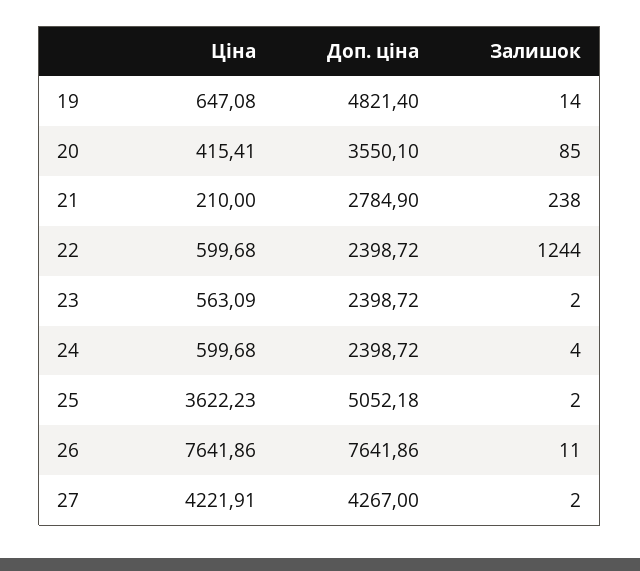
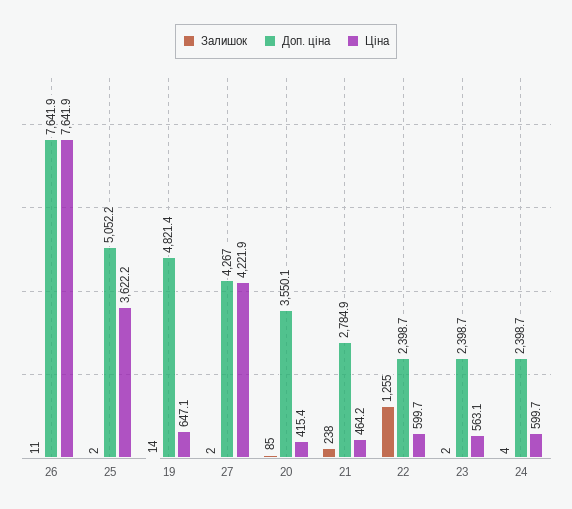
  {
    "Ціна": {
      "19": 647.08,
      "20": 415.41,
-     "21": 210,
+     "21": 464.2,
      "22": 599.68,
      "23": 563.09,
      "24": 599.68,
      "25": 3622.23,
      "26": 7641.86,
      "27": 4221.91
    },
    "Доп. ціна": {
      "19": 4821.4,
      "20": 3550.1,
      "21": 2784.9,
      "22": 2398.72,
      "23": 2398.72,
      "24": 2398.72,
      "25": 5052.18,
      "26": 7641.86,
      "27": 4267
    },
    "Залишок": {
      "19": 14,
      "20": 85,
      "21": 238,
-     "22": 1244,
+     "22": 1255,
      "23": 2,
      "24": 4,
      "25": 2,
      "26": 11,
      "27": 2
    }
  }

